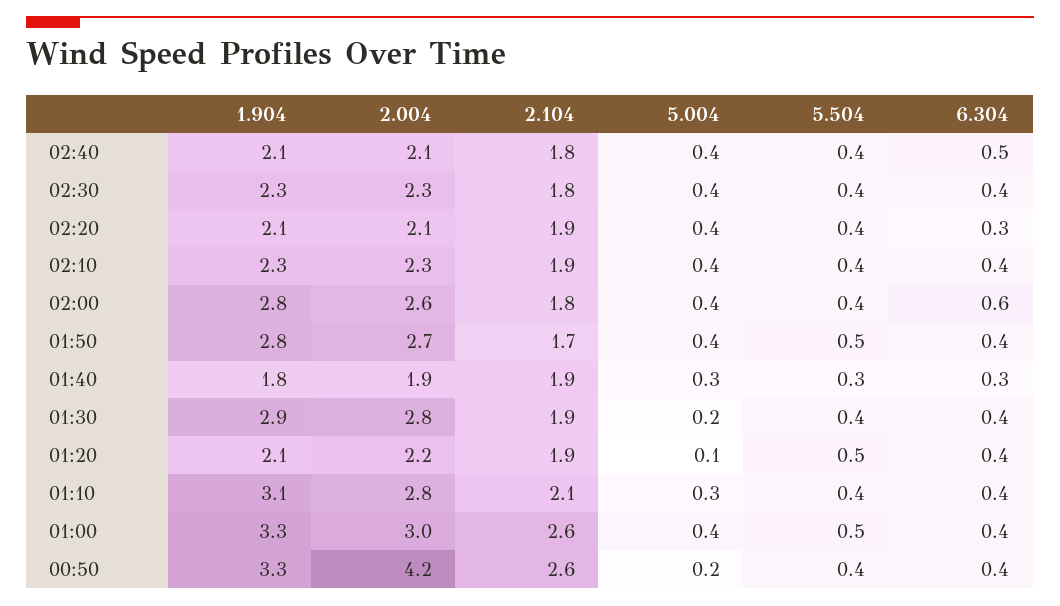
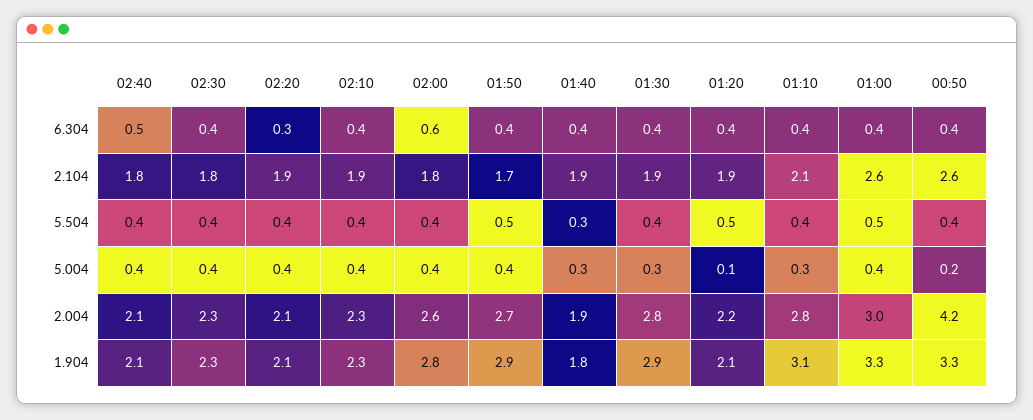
  {
    "1.904": {
      "02:40": 2.1,
      "02:30": 2.3,
      "02:20": 2.1,
      "02:10": 2.3,
      "02:00": 2.8,
-     "01:50": 2.8,
+     "01:50": 2.9,
      "01:40": 1.8,
      "01:30": 2.9,
      "01:20": 2.1,
      "01:10": 3.1,
      "01:00": 3.3,
      "00:50": 3.3
    },
    "2.004": {
      "02:40": 2.1,
      "02:30": 2.3,
      "02:20": 2.1,
      "02:10": 2.3,
      "02:00": 2.6,
      "01:50": 2.7,
      "01:40": 1.9,
      "01:30": 2.8,
      "01:20": 2.2,
      "01:10": 2.8,
      "01:00": 3,
      "00:50": 4.2
    },
    "2.104": {
      "02:40": 1.8,
      "02:30": 1.8,
      "02:20": 1.9,
      "02:10": 1.9,
      "02:00": 1.8,
      "01:50": 1.7,
      "01:40": 1.9,
      "01:30": 1.9,
      "01:20": 1.9,
      "01:10": 2.1,
      "01:00": 2.6,
      "00:50": 2.6
    },
    "5.004": {
      "02:40": 0.4,
      "02:30": 0.4,
      "02:20": 0.4,
      "02:10": 0.4,
      "02:00": 0.4,
      "01:50": 0.4,
      "01:40": 0.3,
-     "01:30": 0.2,
+     "01:30": 0.3,
      "01:20": 0.1,
      "01:10": 0.3,
      "01:00": 0.4,
      "00:50": 0.2
    },
    "5.504": {
      "02:40": 0.4,
      "02:30": 0.4,
      "02:20": 0.4,
      "02:10": 0.4,
      "02:00": 0.4,
      "01:50": 0.5,
      "01:40": 0.3,
      "01:30": 0.4,
      "01:20": 0.5,
      "01:10": 0.4,
      "01:00": 0.5,
      "00:50": 0.4
    },
    "6.304": {
      "02:40": 0.5,
      "02:30": 0.4,
      "02:20": 0.3,
      "02:10": 0.4,
      "02:00": 0.6,
      "01:50": 0.4,
-     "01:40": 0.3,
+     "01:40": 0.4,
      "01:30": 0.4,
      "01:20": 0.4,
      "01:10": 0.4,
      "01:00": 0.4,
      "00:50": 0.4
    }
  }

